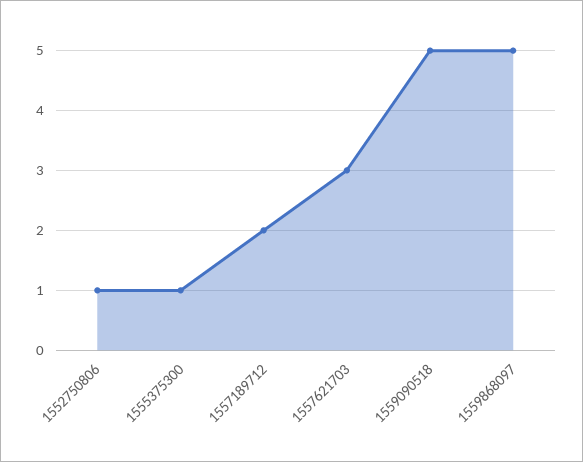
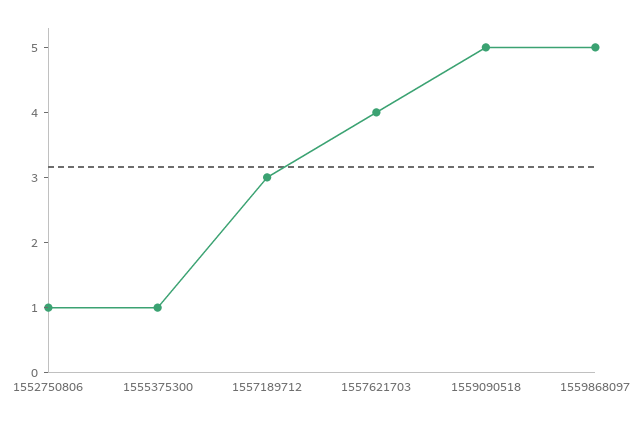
  {
    "1552750806": 1,
    "1555375300": 1,
-   "1557189712": 2,
+   "1557189712": 3,
-   "1557621703": 3,
+   "1557621703": 4,
    "1559090518": 5,
    "1559868097": 5
  }

